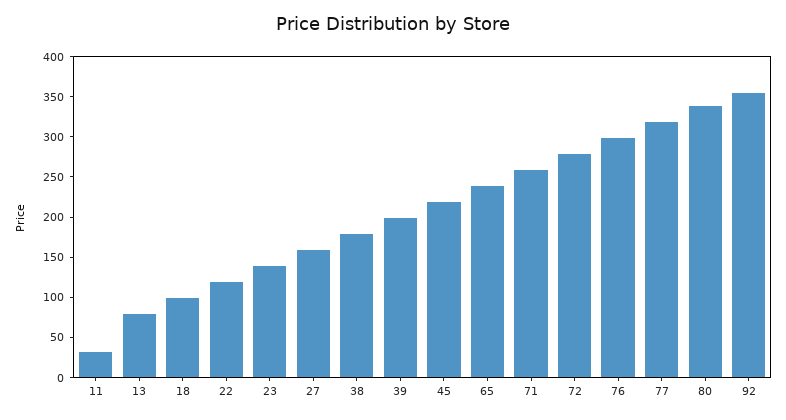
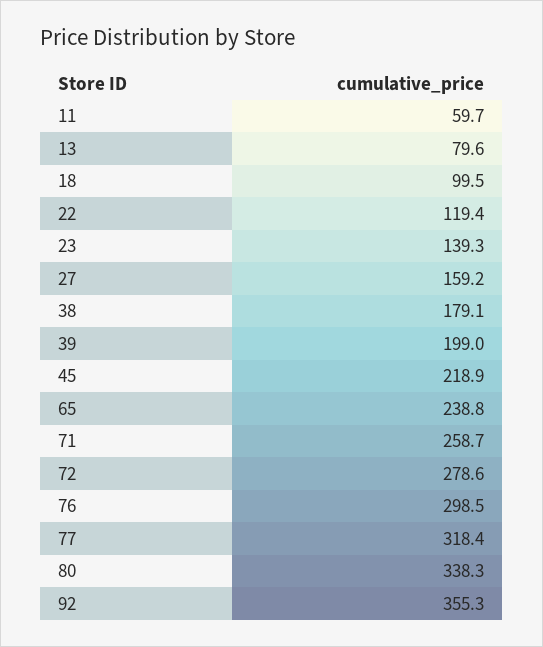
  {
-   "11": 30,
+   "11": 59.7,
    "13": 79.6,
    "18": 99.5,
    "22": 119.4,
    "23": 139.3,
    "27": 159.2,
    "38": 179.1,
    "39": 199,
    "45": 218.9,
    "65": 238.8,
    "71": 258.7,
    "72": 278.6,
    "76": 298.5,
    "77": 318.4,
    "80": 338.3,
    "92": 355.3
  }

